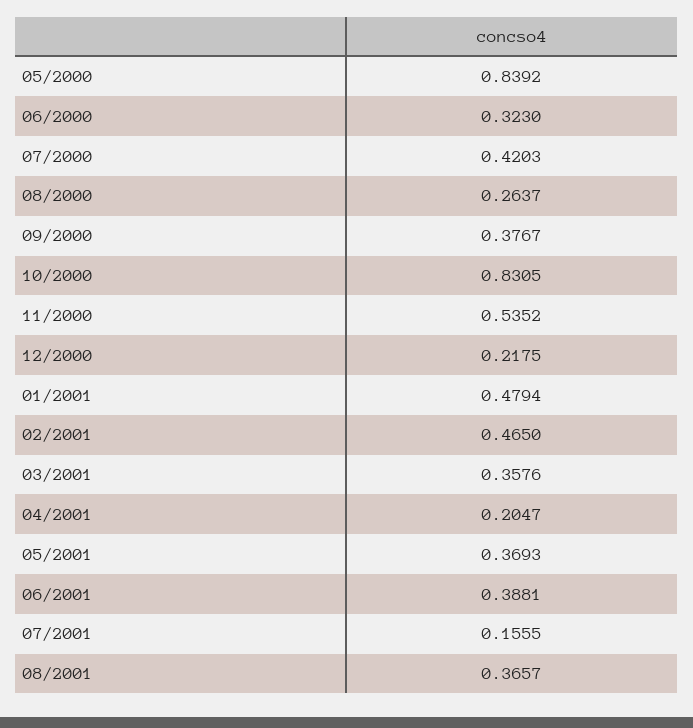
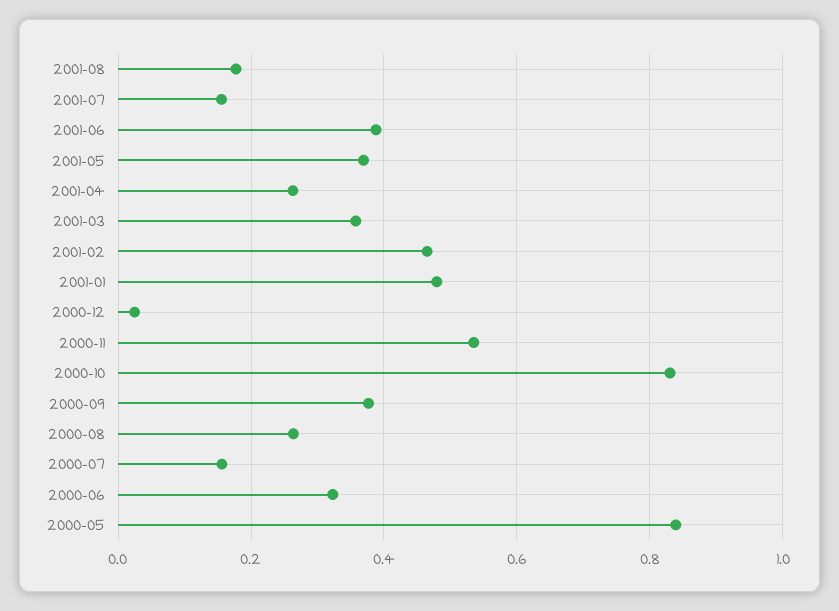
  {
    "05/2000": 0.8392,
    "06/2000": 0.323,
-   "07/2000": 0.4203,
+   "07/2000": 0.16,
    "08/2000": 0.2637,
    "09/2000": 0.3767,
    "10/2000": 0.8305,
    "11/2000": 0.5352,
-   "12/2000": 0.2175,
+   "12/2000": 0.02,
    "01/2001": 0.4794,
    "02/2001": 0.465,
    "03/2001": 0.3576,
-   "04/2001": 0.2047,
+   "04/2001": 0.26,
    "05/2001": 0.3693,
    "06/2001": 0.3881,
    "07/2001": 0.1555,
-   "08/2001": 0.3657
+   "08/2001": 0.18
  }

